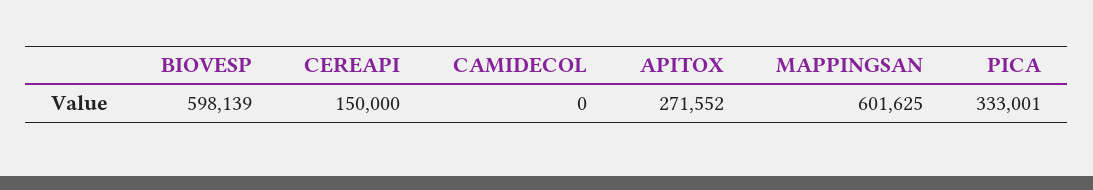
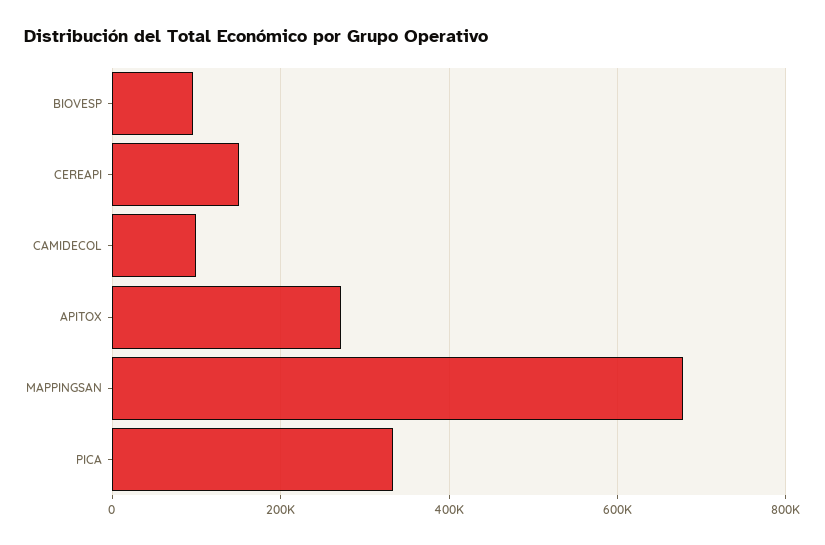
  {
-   "BIOVESP": 598139,
+   "BIOVESP": 100000,
    "CEREAPI": 150000,
-   "CAMIDECOL": 0,
+   "CAMIDECOL": 100000,
    "APITOX": 271552,
-   "MAPPINGSAN": 601625,
+   "MAPPINGSAN": 680000,
    "PICA": 333001
  }

